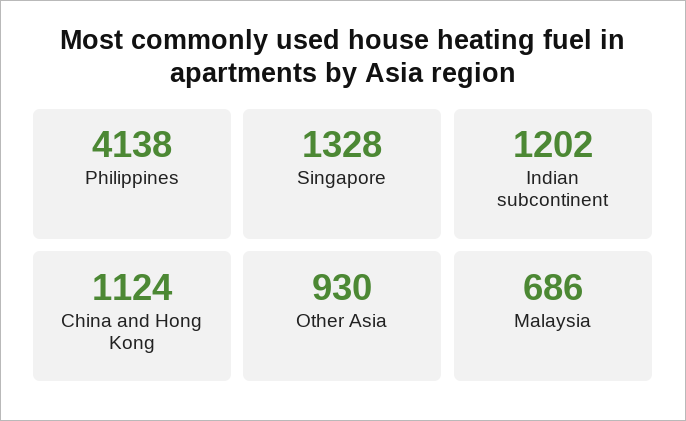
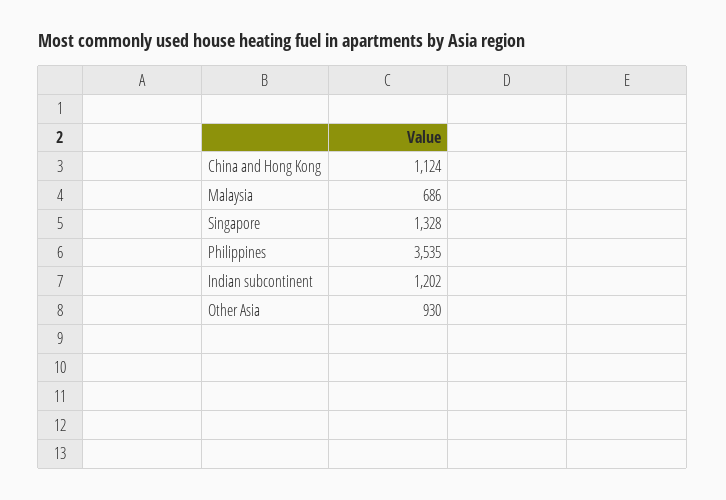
  {
-   "Philippines": 4138,
+   "Philippines": 3535,
    "Singapore": 1328,
    "Indian subcontinent": 1202,
    "China and Hong Kong": 1124,
    "Other Asia": 930,
    "Malaysia": 686
  }

